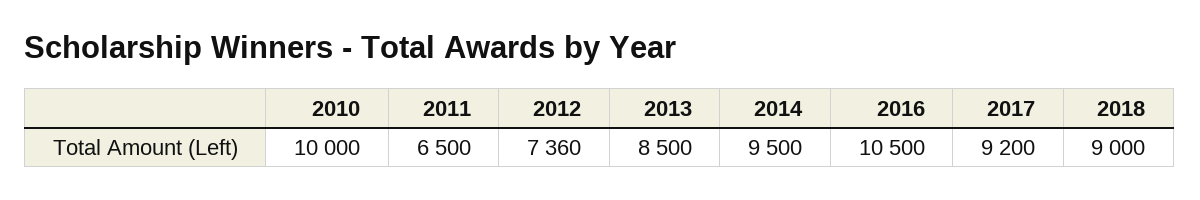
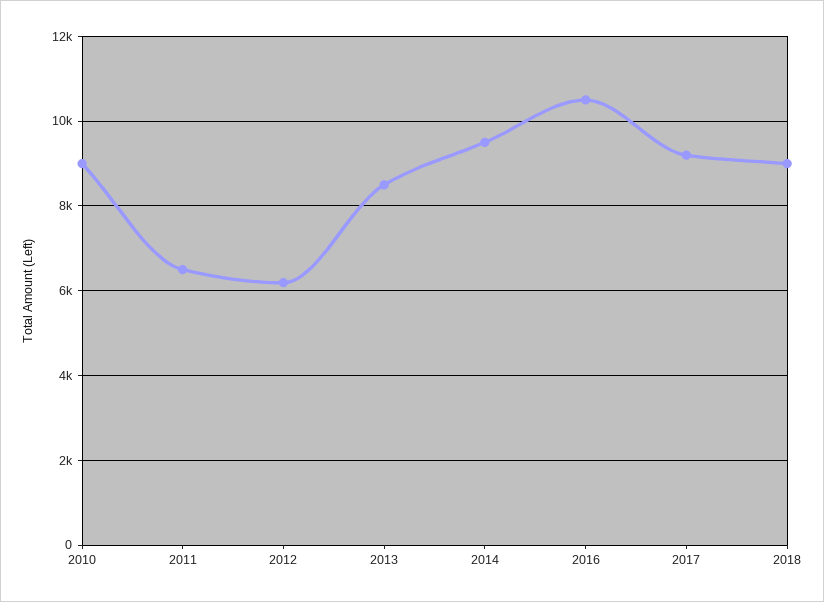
  {
-   "2010": 10000,
+   "2010": 9000,
    "2011": 6500,
-   "2012": 7360,
+   "2012": 6200,
    "2013": 8500,
    "2014": 9500,
    "2016": 10500,
    "2017": 9200,
    "2018": 9000
  }

